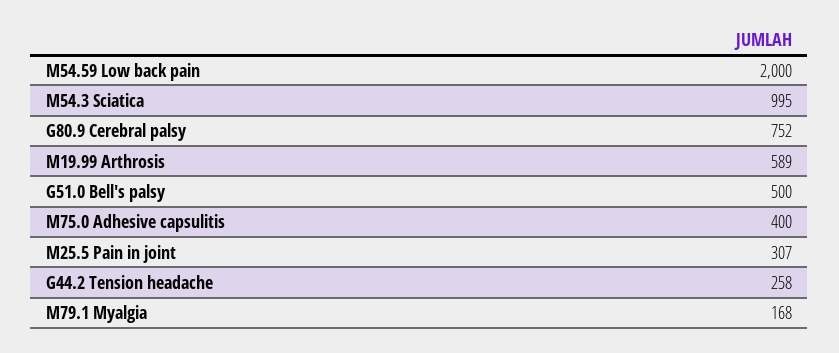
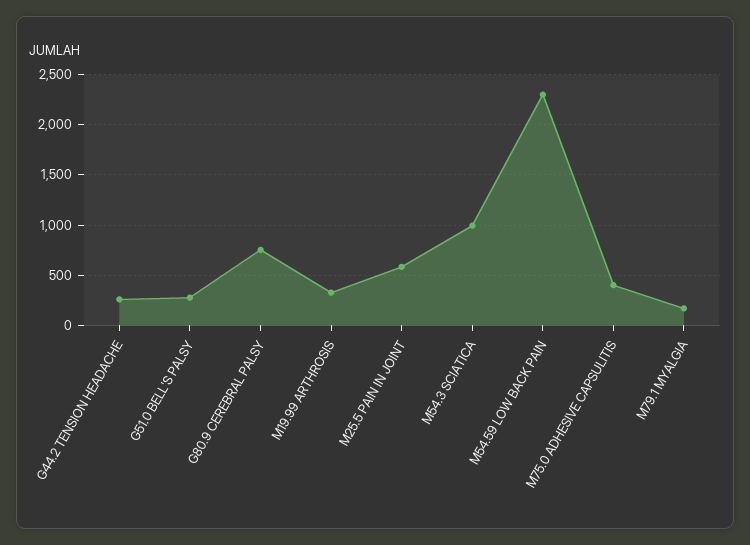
  {
-   "M54.59 Low back pain": 2000,
+   "M54.59 Low back pain": 2300,
    "M54.3 Sciatica": 995,
    "G80.9 Cerebral palsy": 752,
-   "M19.99 Arthrosis": 589,
+   "M19.99 Arthrosis": 300,
-   "G51.0 Bell's palsy": 500,
+   "G51.0 Bell's palsy": 300,
    "M75.0 Adhesive capsulitis": 400,
-   "M25.5 Pain in joint": 307,
+   "M25.5 Pain in joint": 600,
    "G44.2 Tension headache": 258,
    "M79.1 Myalgia": 168
  }

